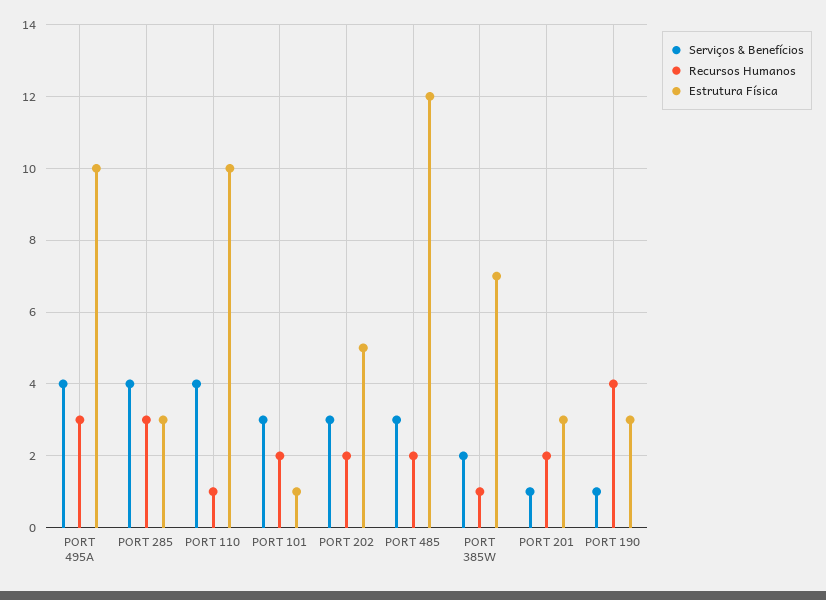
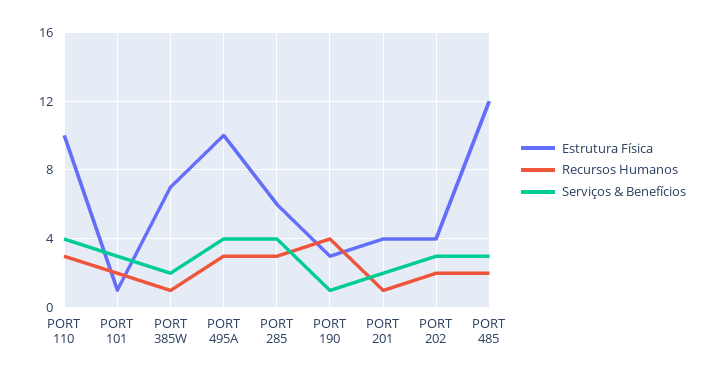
  {
    "Serviços & Benefícios": {
      "PORT 495A": 4,
      "PORT 285": 4,
      "PORT 110": 4,
      "PORT 101": 3,
      "PORT 202": 3,
      "PORT 485": 3,
      "PORT 385W": 2,
-     "PORT 201": 1,
+     "PORT 201": 2,
      "PORT 190": 1
    },
    "Recursos Humanos": {
      "PORT 495A": 3,
      "PORT 285": 3,
-     "PORT 110": 1,
+     "PORT 110": 3,
      "PORT 101": 2,
      "PORT 202": 2,
      "PORT 485": 2,
      "PORT 385W": 1,
-     "PORT 201": 2,
+     "PORT 201": 1,
      "PORT 190": 4
    },
    "Estrutura Física": {
      "PORT 495A": 10,
-     "PORT 285": 3,
+     "PORT 285": 6,
      "PORT 110": 10,
      "PORT 101": 1,
-     "PORT 202": 5,
+     "PORT 202": 4,
      "PORT 485": 12,
      "PORT 385W": 7,
-     "PORT 201": 3,
+     "PORT 201": 4,
      "PORT 190": 3
    }
  }

